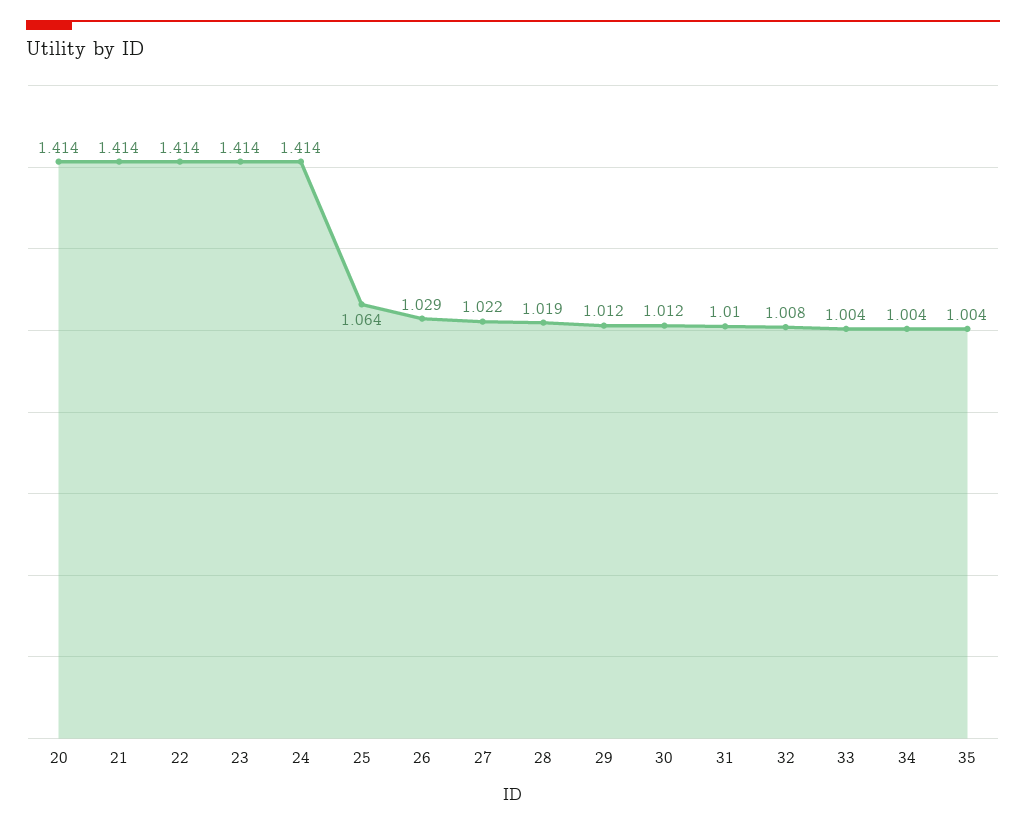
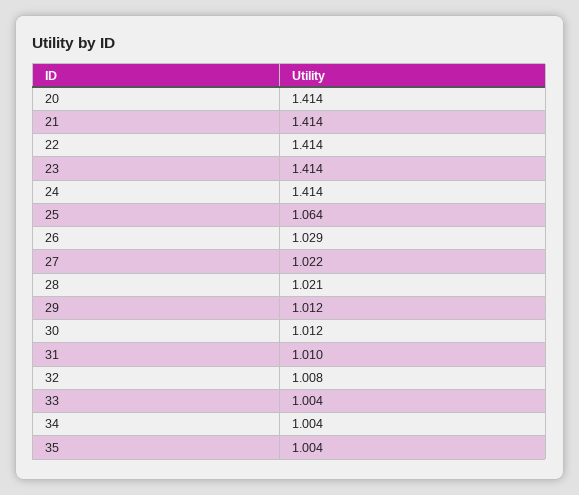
  {
    "20": 1.414,
    "21": 1.414,
    "22": 1.414,
    "23": 1.414,
    "24": 1.414,
    "25": 1.064,
    "26": 1.029,
    "27": 1.022,
-   "28": 1.019,
+   "28": 1.021,
    "29": 1.012,
    "30": 1.012,
    "31": 1.01,
    "32": 1.008,
    "33": 1.004,
    "34": 1.004,
    "35": 1.004
  }

